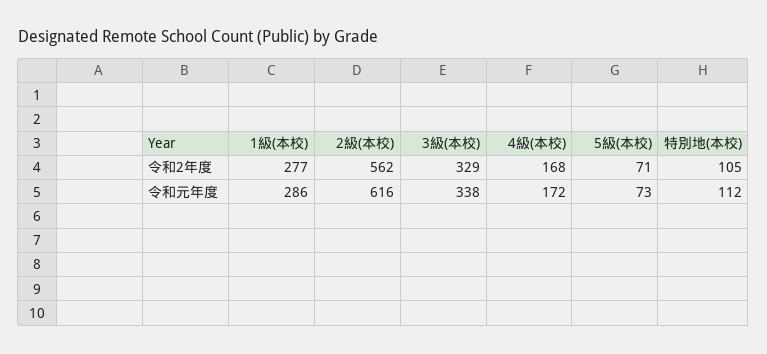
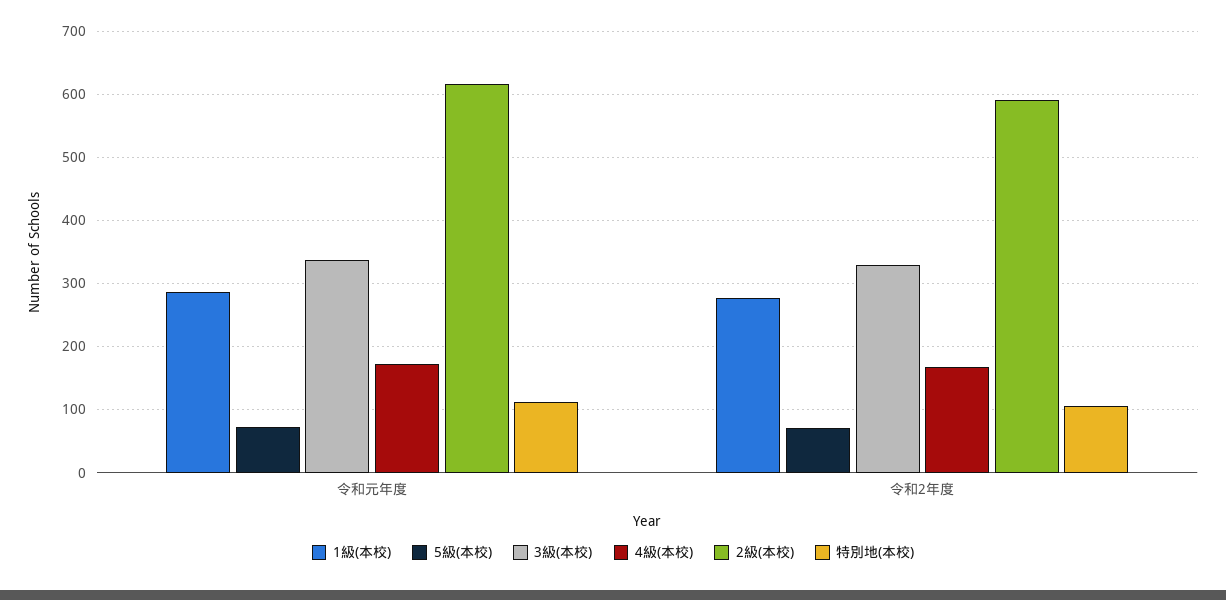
  {
    "1級(本校)": {
      "令和2年度": 277,
      "令和元年度": 286
    },
    "2級(本校)": {
-     "令和2年度": 562,
+     "令和2年度": 590,
      "令和元年度": 616
    },
    "3級(本校)": {
      "令和2年度": 329,
      "令和元年度": 338
    },
    "4級(本校)": {
      "令和2年度": 168,
      "令和元年度": 172
    },
    "5級(本校)": {
      "令和2年度": 71,
      "令和元年度": 73
    },
    "特別地(本校)": {
      "令和2年度": 105,
      "令和元年度": 112
    }
  }

